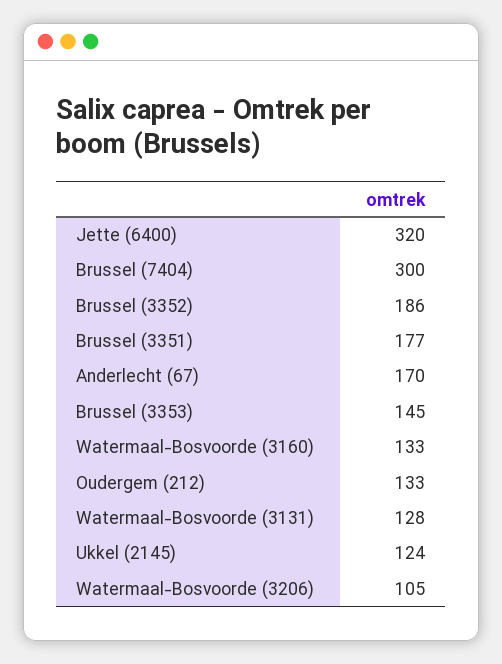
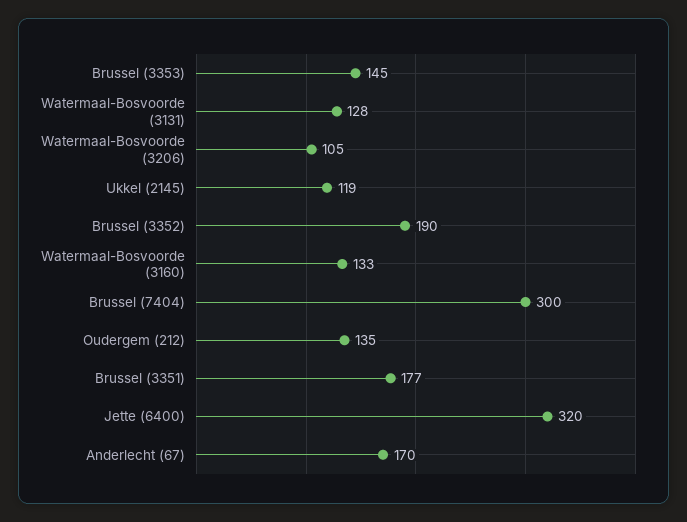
  {
    "Jette (6400)": 320,
    "Brussel (7404)": 300,
-   "Brussel (3352)": 186,
+   "Brussel (3352)": 190,
    "Brussel (3351)": 177,
    "Anderlecht (67)": 170,
    "Brussel (3353)": 145,
    "Watermaal-Bosvoorde (3160)": 133,
-   "Oudergem (212)": 133,
+   "Oudergem (212)": 135,
    "Watermaal-Bosvoorde (3131)": 128,
-   "Ukkel (2145)": 124,
+   "Ukkel (2145)": 119,
    "Watermaal-Bosvoorde (3206)": 105
  }

